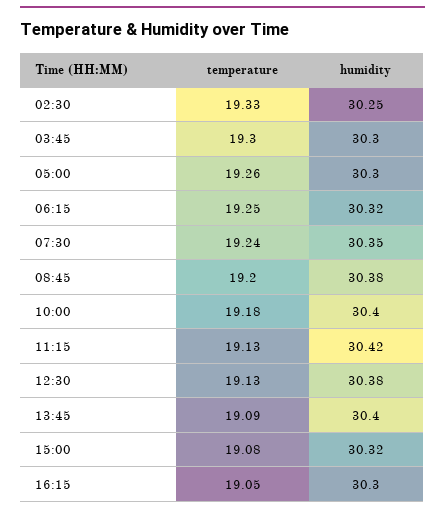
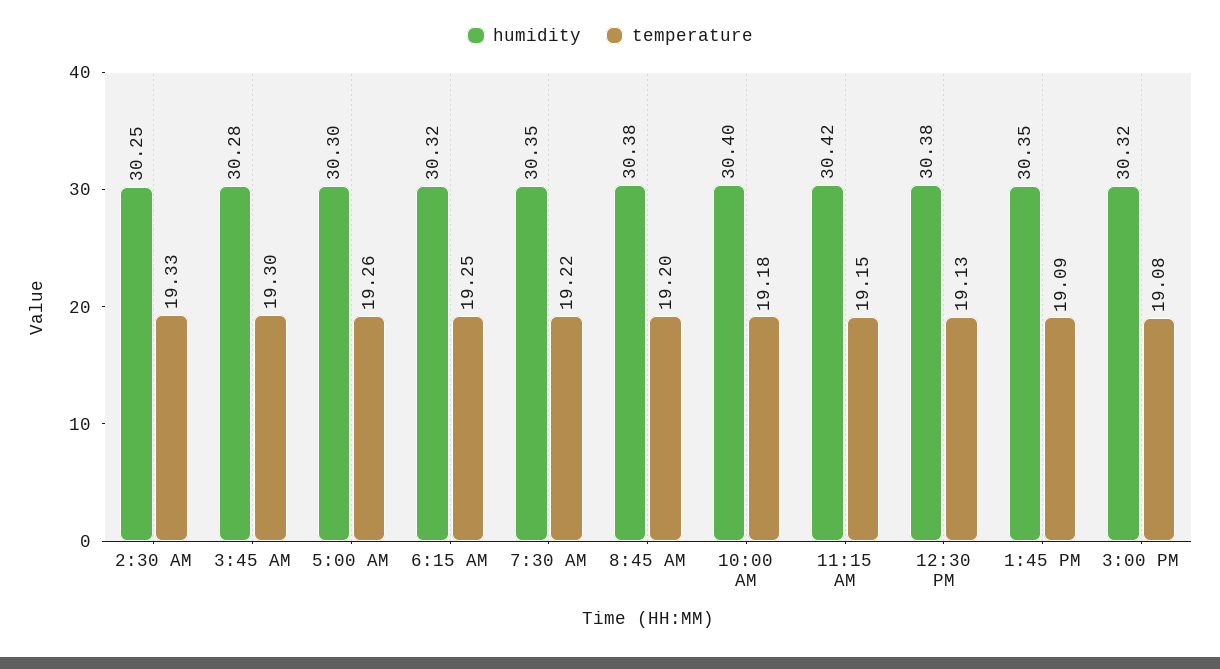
  {
    "temperature": {
      "02:30": 19.33,
      "03:45": 19.3,
      "05:00": 19.26,
      "06:15": 19.25,
-     "07:30": 19.24,
+     "07:30": 19.22,
      "08:45": 19.2,
      "10:00": 19.18,
-     "11:15": 19.13,
+     "11:15": 19.15,
      "12:30": 19.13,
      "13:45": 19.09,
-     "15:00": 19.08,
+     "15:00": 19.08
-     "16:15": 19.05
    },
    "humidity": {
      "02:30": 30.25,
-     "03:45": 30.3,
+     "03:45": 30.28,
      "05:00": 30.3,
      "06:15": 30.32,
      "07:30": 30.35,
      "08:45": 30.38,
      "10:00": 30.4,
      "11:15": 30.42,
      "12:30": 30.38,
-     "13:45": 30.4,
+     "13:45": 30.35,
-     "15:00": 30.32,
+     "15:00": 30.32
-     "16:15": 30.3
    }
  }

